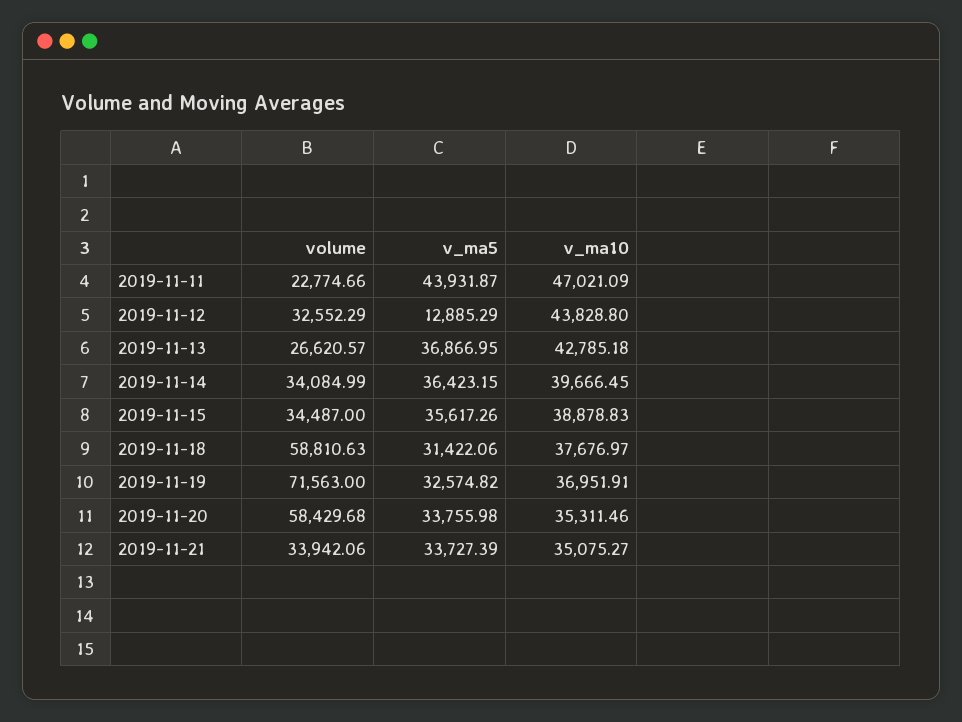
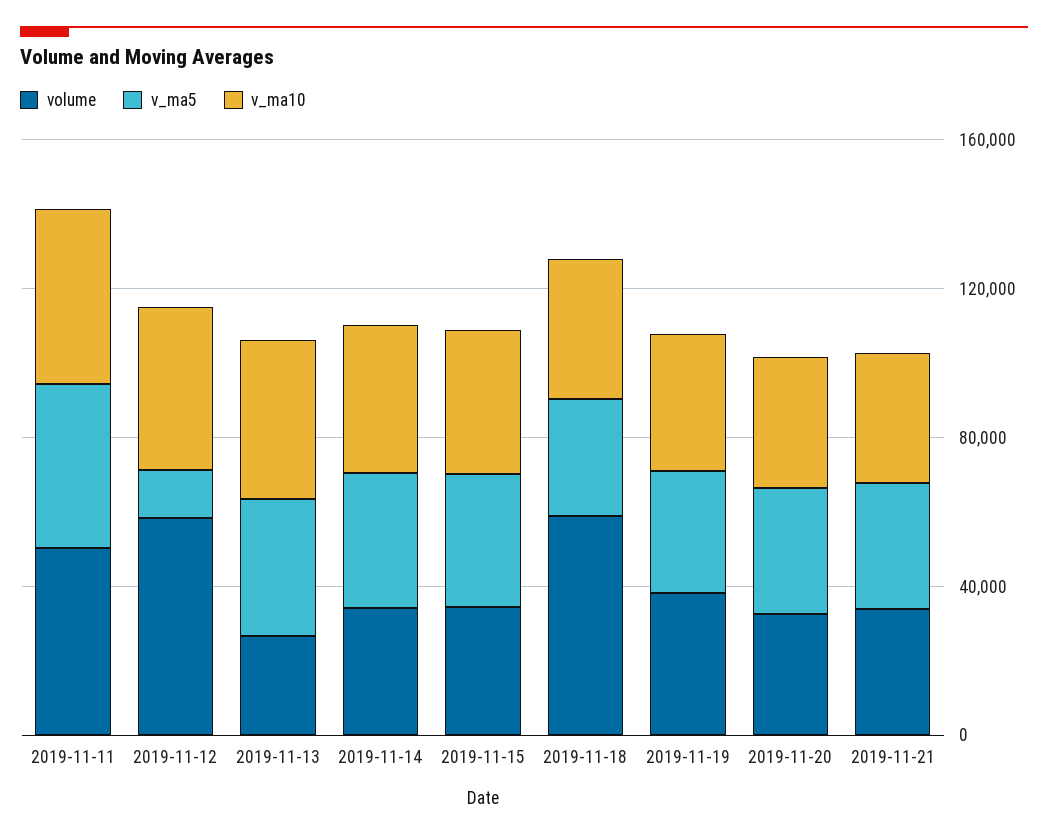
  {
    "volume": {
-     "2019-11-11": 22774.66,
+     "2019-11-11": 50000,
-     "2019-11-12": 32552.29,
+     "2019-11-12": 60000,
      "2019-11-13": 26620.57,
      "2019-11-14": 34084.99,
      "2019-11-15": 34487,
      "2019-11-18": 58810.63,
-     "2019-11-19": 71563,
+     "2019-11-19": 40000,
-     "2019-11-20": 58429.68,
+     "2019-11-20": 30000,
      "2019-11-21": 33942.06
    },
    "v_ma5": {
      "2019-11-11": 43931.87,
      "2019-11-12": 12885.29,
      "2019-11-13": 36866.95,
      "2019-11-14": 36423.15,
      "2019-11-15": 35617.26,
      "2019-11-18": 31422.06,
      "2019-11-19": 32574.82,
      "2019-11-20": 33755.98,
      "2019-11-21": 33727.39
    },
    "v_ma10": {
      "2019-11-11": 47021.09,
      "2019-11-12": 43828.8,
      "2019-11-13": 42785.18,
      "2019-11-14": 39666.45,
      "2019-11-15": 38878.83,
      "2019-11-18": 37676.97,
      "2019-11-19": 36951.91,
      "2019-11-20": 35311.46,
      "2019-11-21": 35075.27
    }
  }

